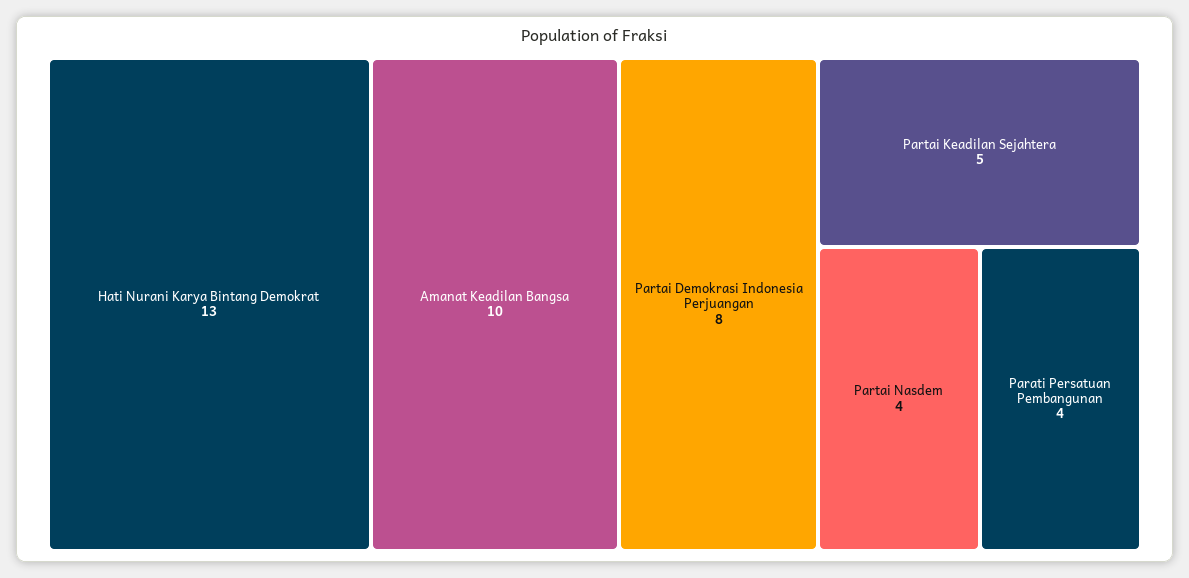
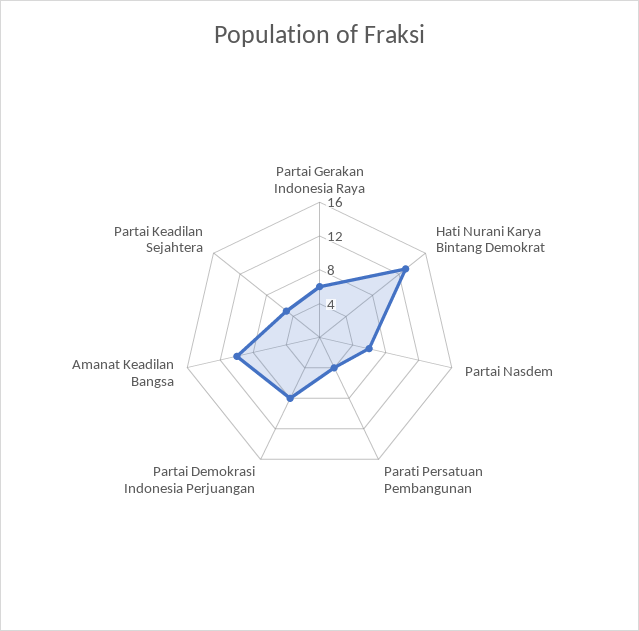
  {
    "Hati Nurani Karya Bintang Demokrat": 13,
    "Amanat Keadilan Bangsa": 10,
    "Partai Demokrasi Indonesia Perjuangan": 8,
    "Partai Keadilan Sejahtera": 5,
-   "Partai Nasdem": 4,
+   "Partai Nasdem": 6,
-   "Parati Persatuan Pembangunan": 4
+   "Parati Persatuan Pembangunan": 4,
+   "Partai Gerakan Indonesia Raya": 6
  }

